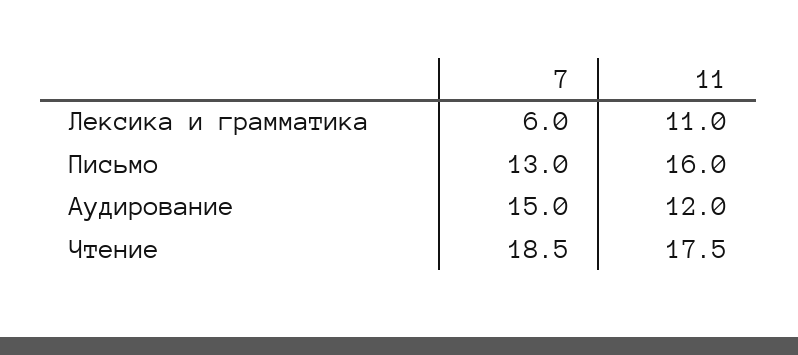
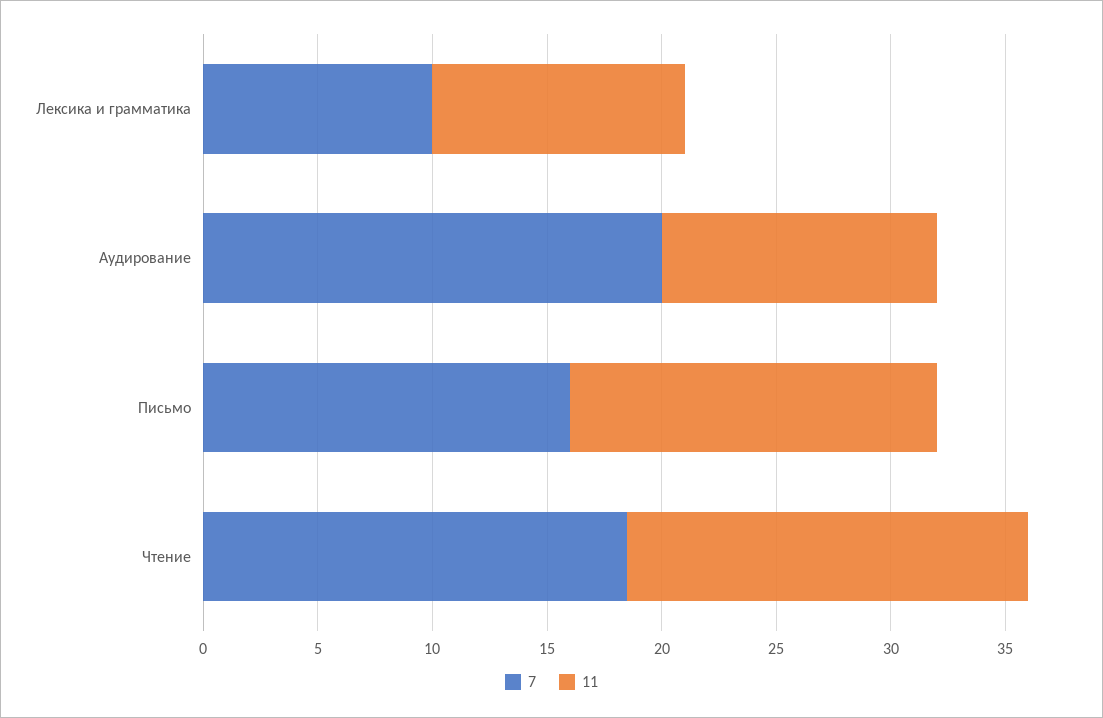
  {
    "7": {
-     "Лексика и грамматика": 6,
+     "Лексика и грамматика": 10,
-     "Письмо": 13,
+     "Письмо": 16,
-     "Аудирование": 15,
+     "Аудирование": 20,
      "Чтение": 18.5
    },
    "11": {
      "Лексика и грамматика": 11,
      "Письмо": 16,
      "Аудирование": 12,
      "Чтение": 17.5
    }
  }

